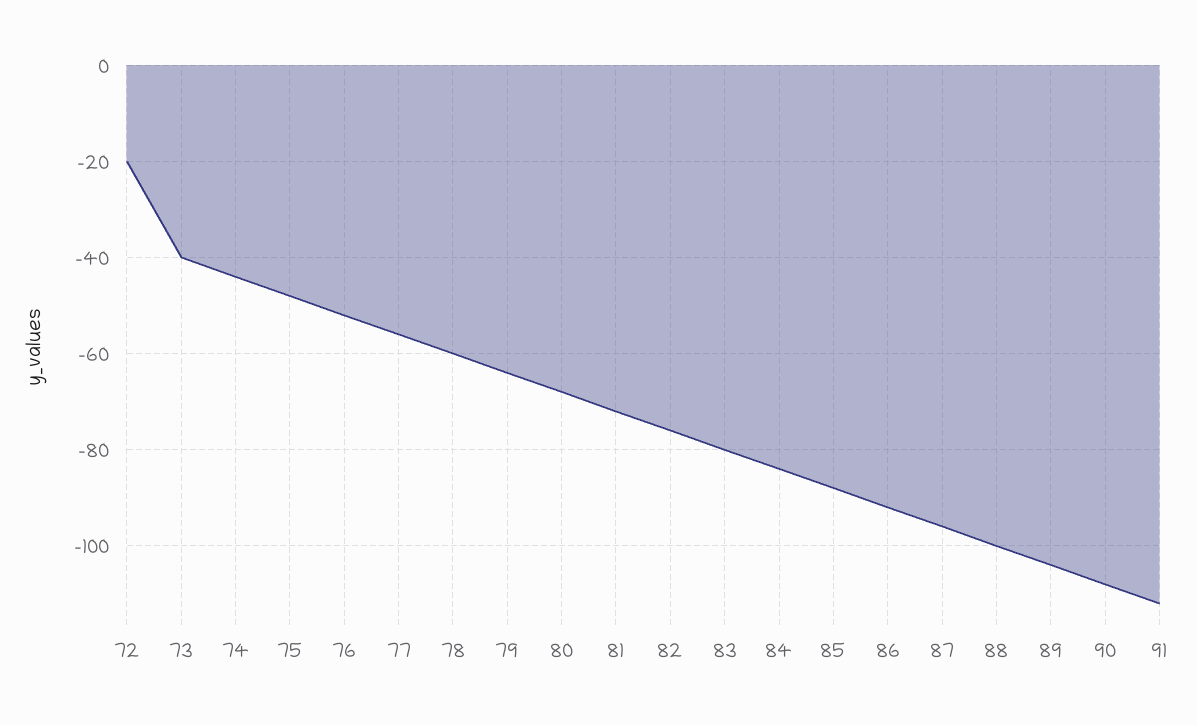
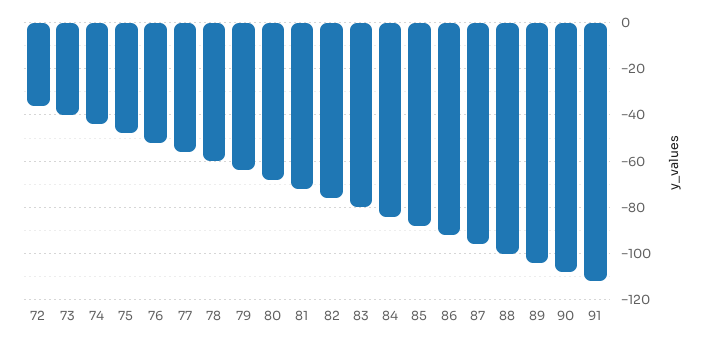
  {
-   "72": -20,
+   "72": -35,
    "73": -40,
    "74": -45,
    "75": -50,
    "76": -50,
    "77": -55,
    "78": -60,
    "79": -65,
    "80": -70,
    "81": -70,
    "82": -75,
    "83": -80,
    "84": -85,
    "85": -90,
    "86": -90,
    "87": -95,
    "88": -100,
    "89": -105,
    "90": -110,
    "91": -110
  }

